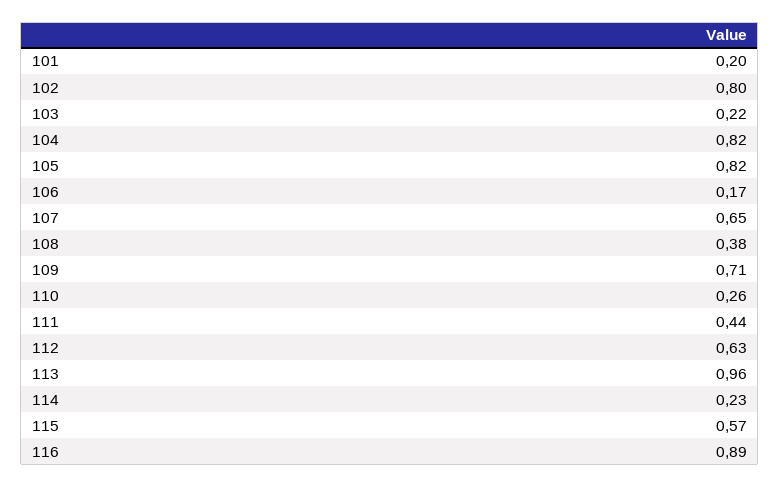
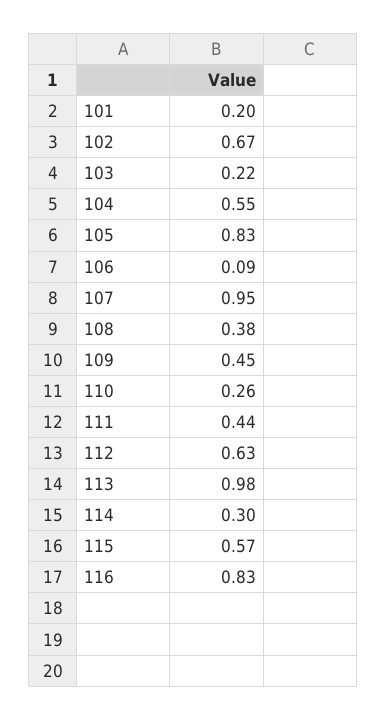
  {
    "101": 0.2,
-   "102": 0.8,
+   "102": 0.67,
    "103": 0.22,
-   "104": 0.82,
+   "104": 0.55,
-   "105": 0.82,
+   "105": 0.83,
-   "106": 0.17,
+   "106": 0.09,
-   "107": 0.65,
+   "107": 0.95,
    "108": 0.38,
-   "109": 0.71,
+   "109": 0.45,
    "110": 0.26,
    "111": 0.44,
    "112": 0.63,
-   "113": 0.96,
+   "113": 0.98,
-   "114": 0.23,
+   "114": 0.3,
    "115": 0.57,
-   "116": 0.89
+   "116": 0.83
  }

